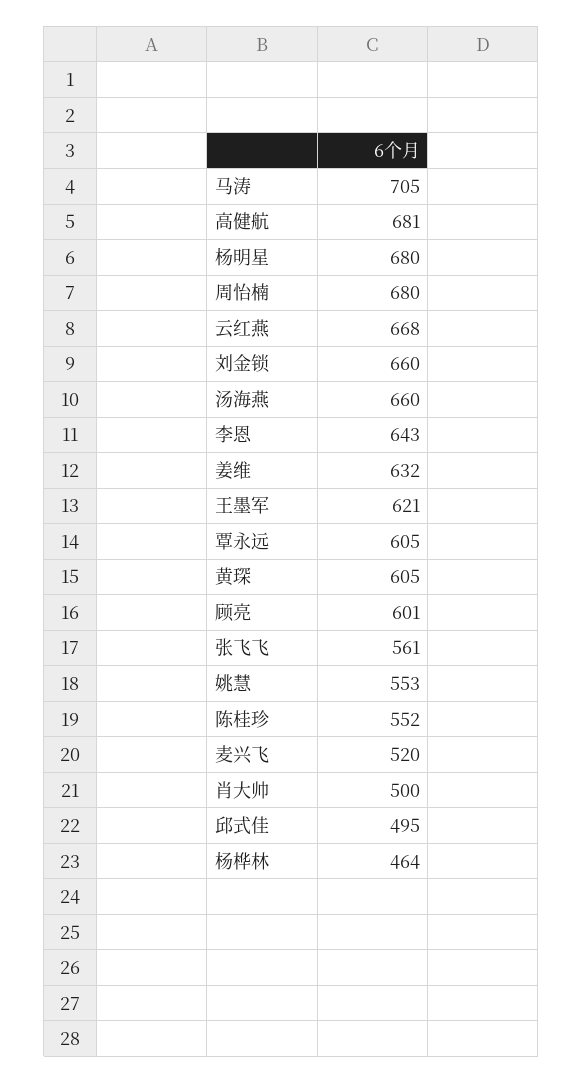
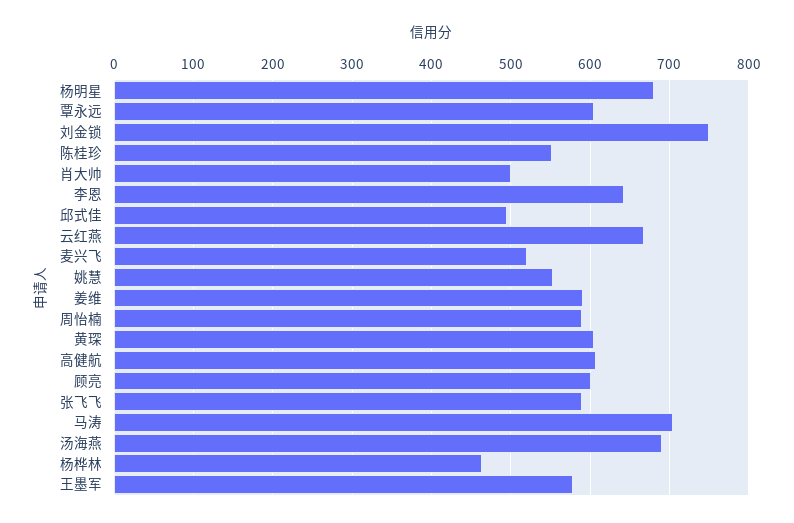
  {
    "马涛": 705,
-   "高健航": 681,
+   "高健航": 610,
    "杨明星": 680,
-   "周怡楠": 680,
+   "周怡楠": 590,
    "云红燕": 668,
-   "刘金锁": 660,
+   "刘金锁": 750,
-   "汤海燕": 660,
+   "汤海燕": 690,
    "李恩": 643,
-   "姜维": 632,
+   "姜维": 590,
-   "王墨军": 621,
+   "王墨军": 580,
    "覃永远": 605,
    "黄琛": 605,
    "顾亮": 601,
-   "张飞飞": 561,
+   "张飞飞": 590,
    "姚慧": 553,
    "陈桂珍": 552,
    "麦兴飞": 520,
    "肖大帅": 500,
    "邱式佳": 495,
    "杨桦林": 464
  }

